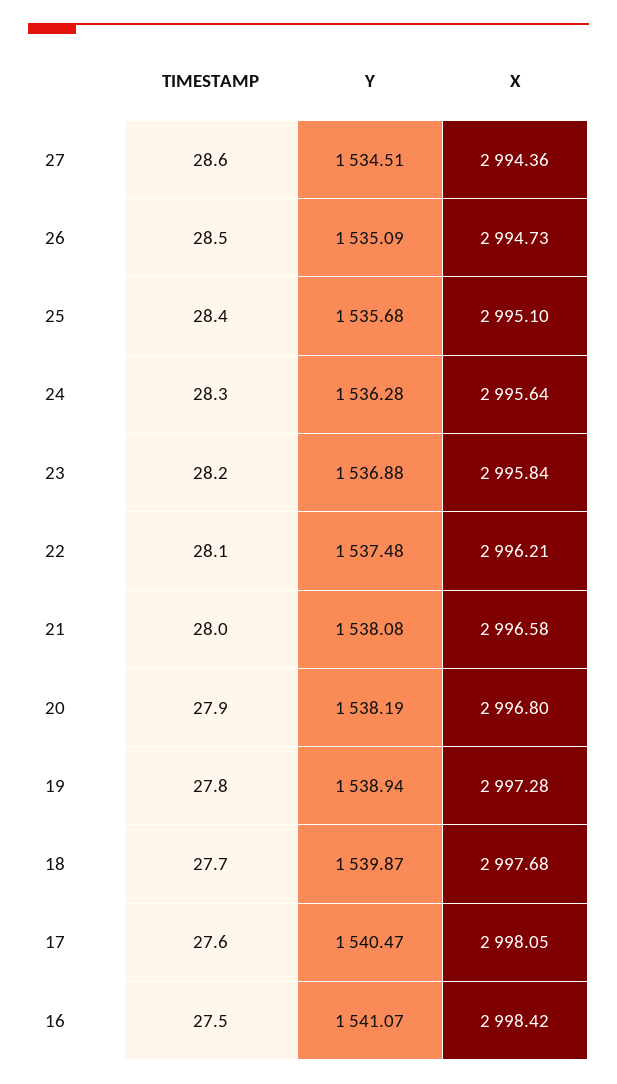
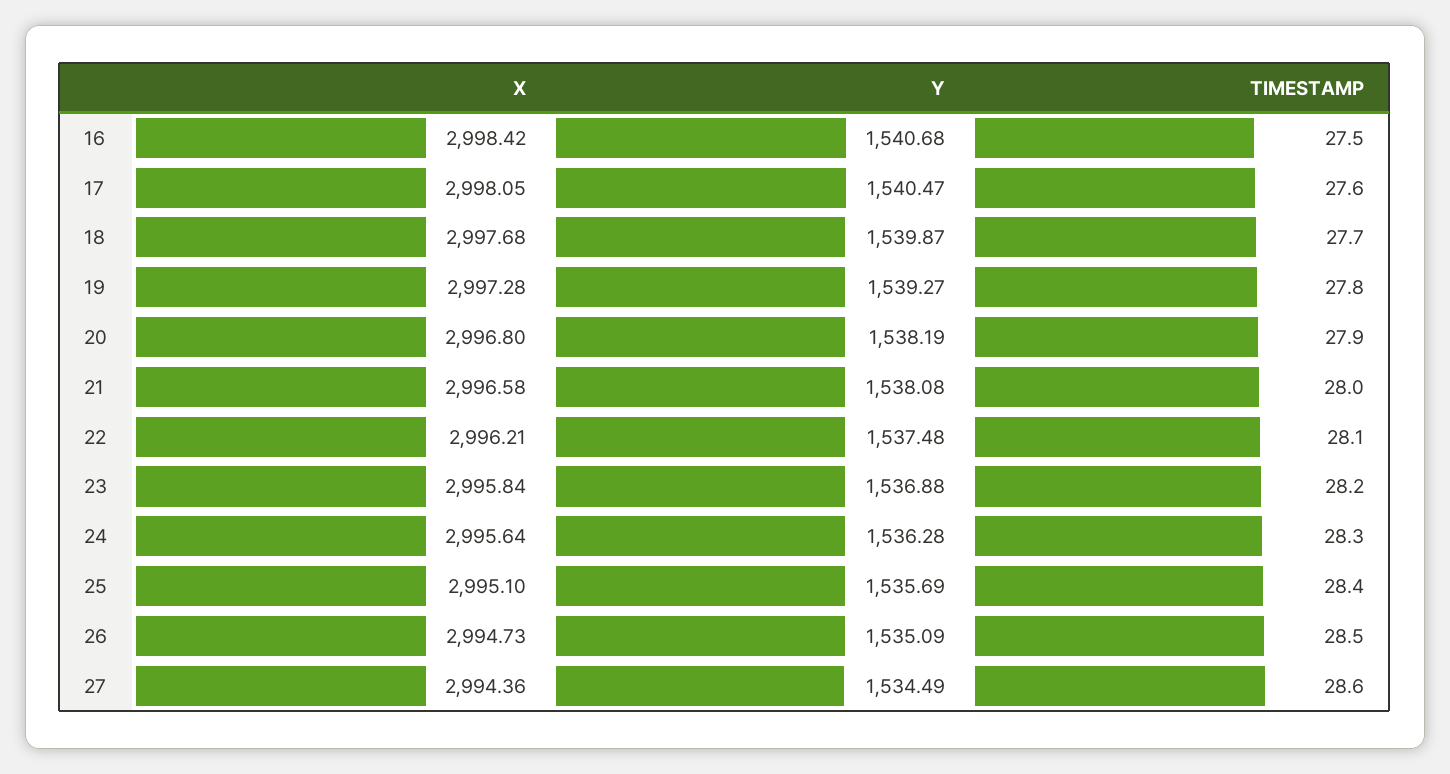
  {
    "TIMESTAMP": {
      "27": 28.6,
      "26": 28.5,
      "25": 28.4,
      "24": 28.3,
      "23": 28.2,
      "22": 28.1,
      "21": 28,
      "20": 27.9,
      "19": 27.8,
      "18": 27.7,
      "17": 27.6,
      "16": 27.5
    },
    "Y": {
-     "27": 1534.51,
+     "27": 1534.49,
      "26": 1535.09,
-     "25": 1535.68,
+     "25": 1535.69,
      "24": 1536.28,
      "23": 1536.88,
      "22": 1537.48,
      "21": 1538.08,
      "20": 1538.19,
-     "19": 1538.94,
+     "19": 1539.27,
      "18": 1539.87,
      "17": 1540.47,
-     "16": 1541.07
+     "16": 1540.68
    },
    "X": {
      "27": 2994.36,
      "26": 2994.73,
      "25": 2995.1,
      "24": 2995.64,
      "23": 2995.84,
      "22": 2996.21,
      "21": 2996.58,
      "20": 2996.8,
      "19": 2997.28,
      "18": 2997.68,
      "17": 2998.05,
      "16": 2998.42
    }
  }

